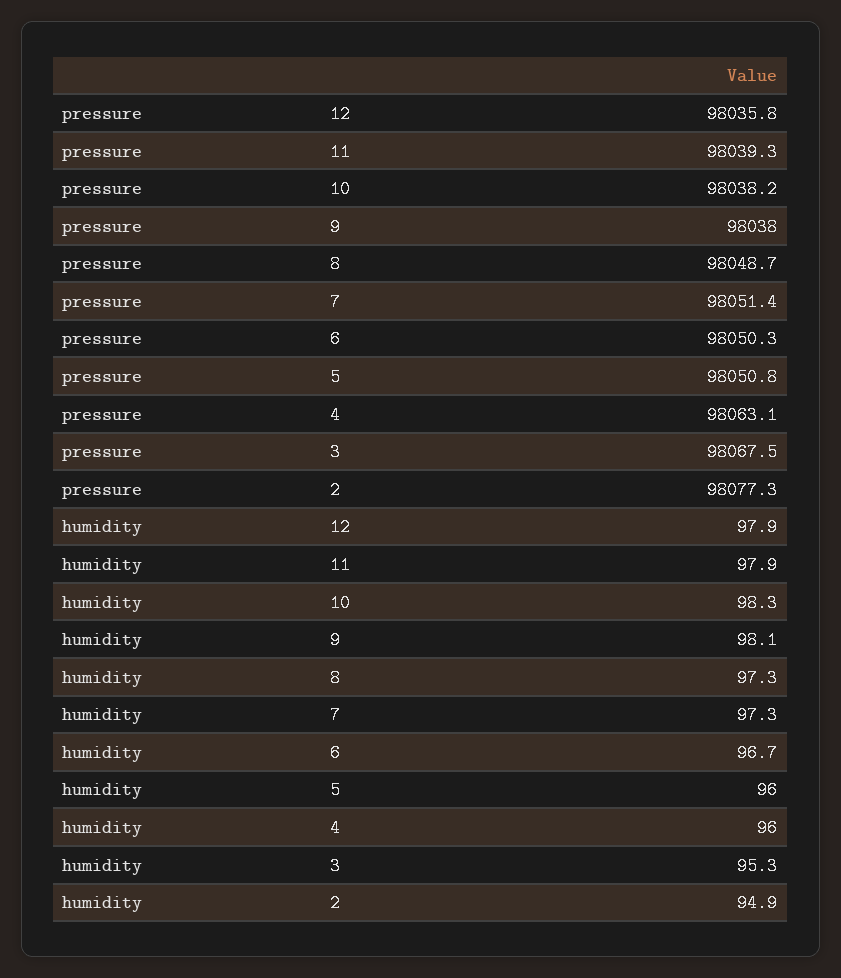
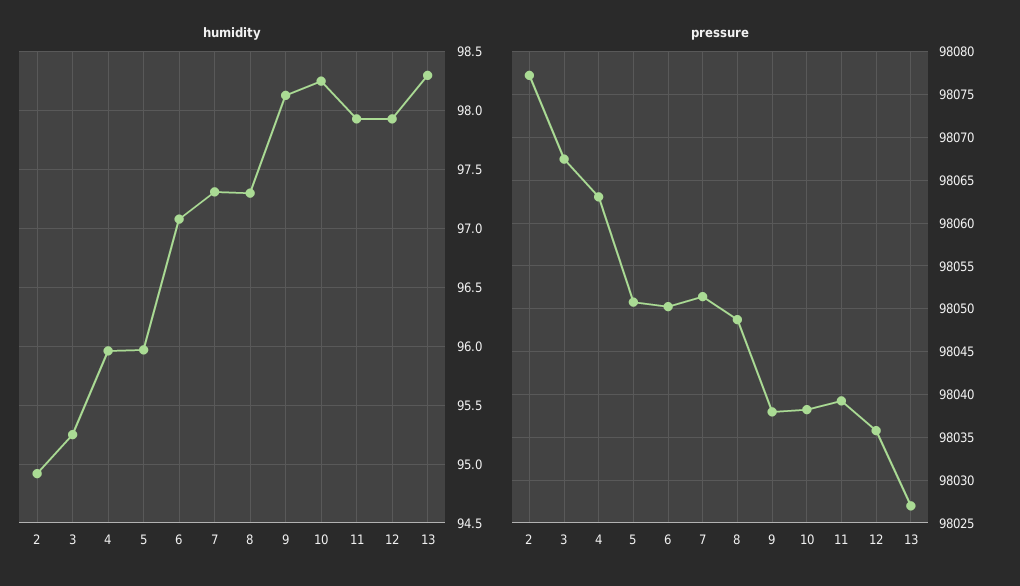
  {
    "pressure": {
      "12": 98035.8,
      "11": 98039.3,
      "10": 98038.2,
      "9": 98038,
      "8": 98048.7,
      "7": 98051.4,
      "6": 98050.3,
      "5": 98050.8,
      "4": 98063.1,
      "3": 98067.5,
-     "2": 98077.3
+     "2": 98077.3,
+     "13": 98027
    },
    "humidity": {
      "12": 97.9,
      "11": 97.9,
      "10": 98.3,
      "9": 98.1,
      "8": 97.3,
      "7": 97.3,
-     "6": 96.7,
+     "6": 97.1,
      "5": 96,
      "4": 96,
      "3": 95.3,
-     "2": 94.9
+     "2": 94.9,
+     "13": 98.3
    }
  }

